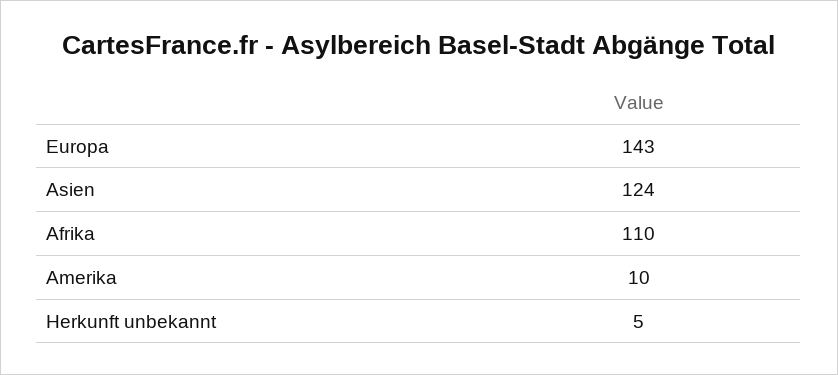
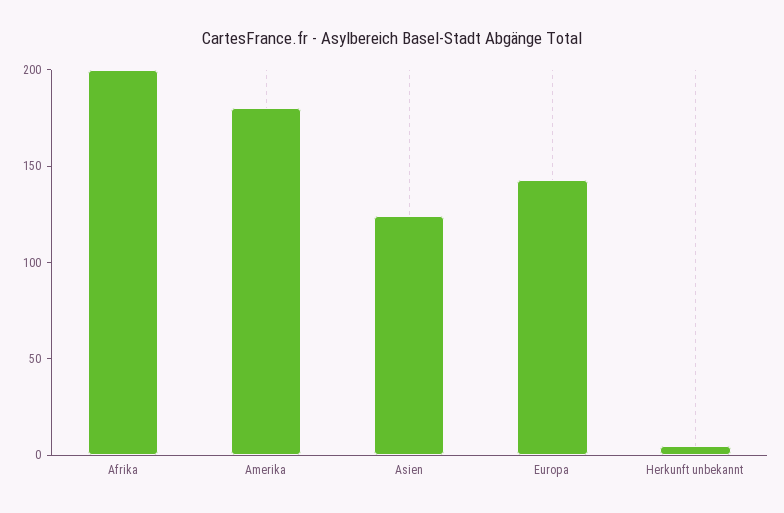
  {
    "Europa": 143,
    "Asien": 124,
-   "Afrika": 110,
+   "Afrika": 200,
-   "Amerika": 10,
+   "Amerika": 180,
    "Herkunft unbekannt": 5
  }

